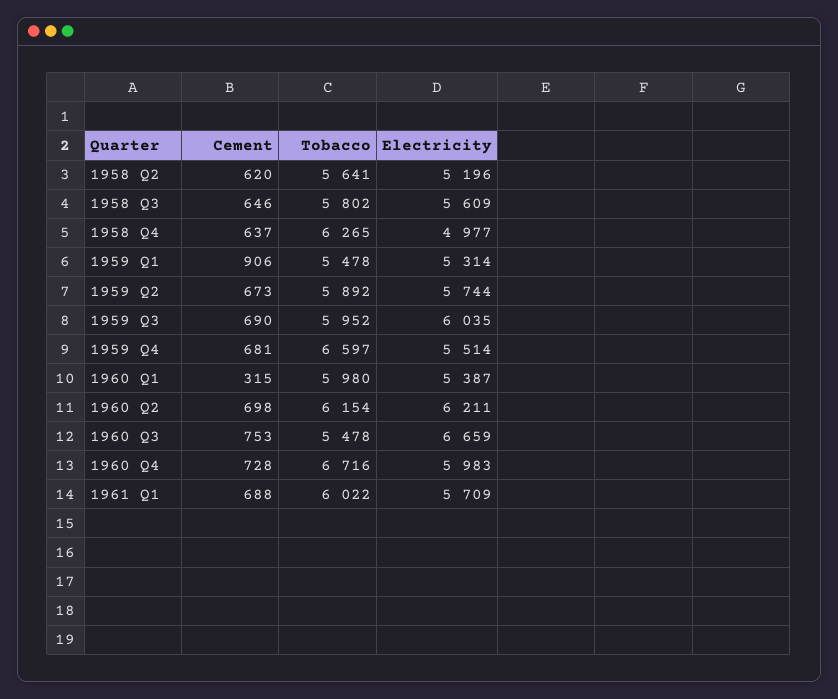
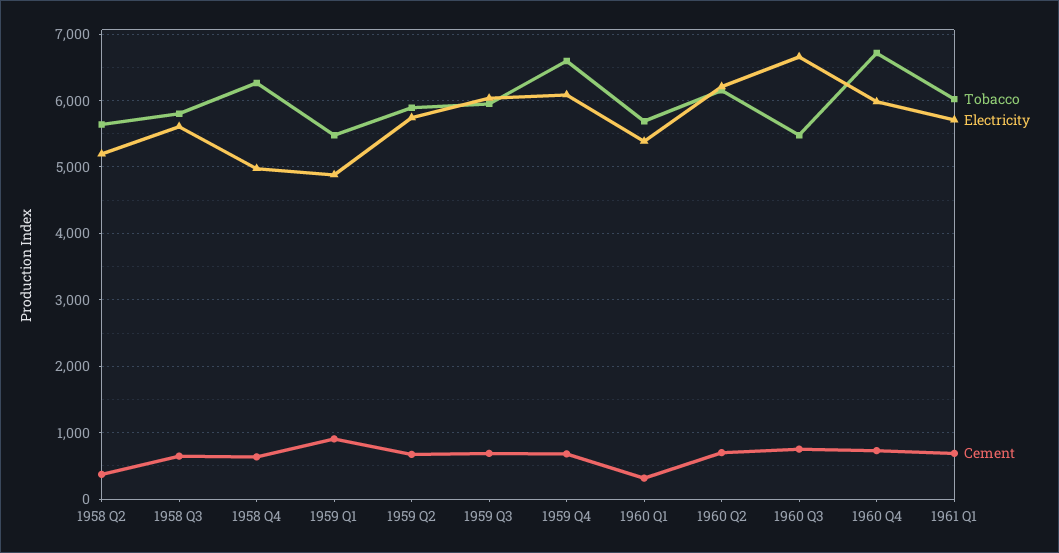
  {
    "Cement": {
-     "1958 Q2": 620,
+     "1958 Q2": 400,
      "1958 Q3": 646,
      "1958 Q4": 637,
      "1959 Q1": 906,
      "1959 Q2": 673,
      "1959 Q3": 690,
      "1959 Q4": 681,
      "1960 Q1": 315,
      "1960 Q2": 698,
      "1960 Q3": 753,
      "1960 Q4": 728,
      "1961 Q1": 688
    },
    "Tobacco": {
      "1958 Q2": 5641,
      "1958 Q3": 5802,
      "1958 Q4": 6265,
      "1959 Q1": 5478,
      "1959 Q2": 5892,
      "1959 Q3": 5952,
      "1959 Q4": 6597,
-     "1960 Q1": 5980,
+     "1960 Q1": 5700,
      "1960 Q2": 6154,
      "1960 Q3": 5478,
      "1960 Q4": 6716,
      "1961 Q1": 6022
    },
    "Electricity": {
      "1958 Q2": 5196,
      "1958 Q3": 5609,
      "1958 Q4": 4977,
-     "1959 Q1": 5314,
+     "1959 Q1": 4900,
      "1959 Q2": 5744,
      "1959 Q3": 6035,
-     "1959 Q4": 5514,
+     "1959 Q4": 6100,
      "1960 Q1": 5387,
      "1960 Q2": 6211,
      "1960 Q3": 6659,
      "1960 Q4": 5983,
      "1961 Q1": 5709
    }
  }

